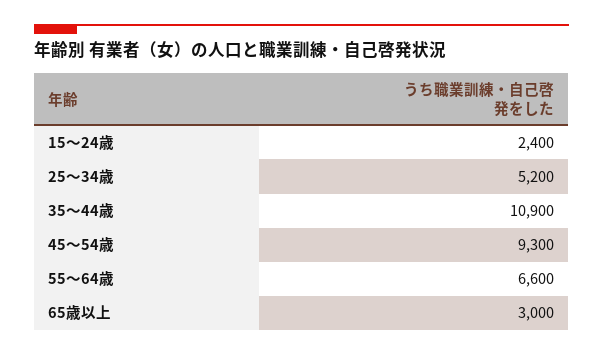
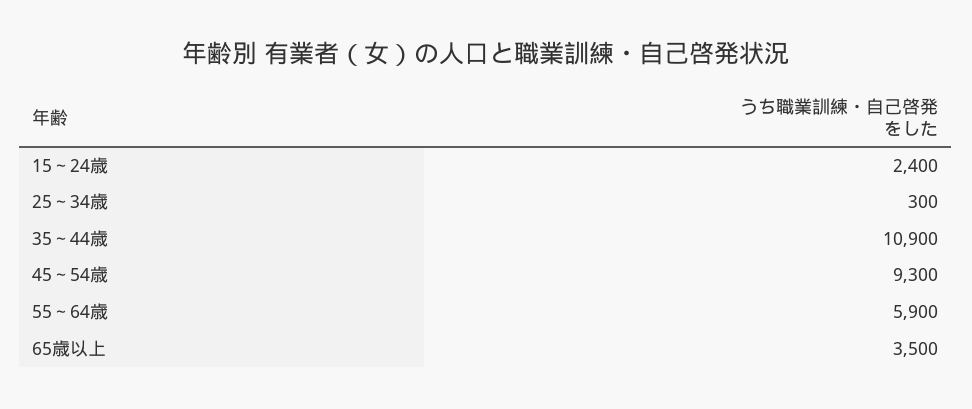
  {
    "15～24歳": 2400,
-   "25～34歳": 5200,
+   "25～34歳": 300,
    "35～44歳": 10900,
    "45～54歳": 9300,
-   "55～64歳": 6600,
+   "55～64歳": 5900,
-   "65歳以上": 3000
+   "65歳以上": 3500
  }

